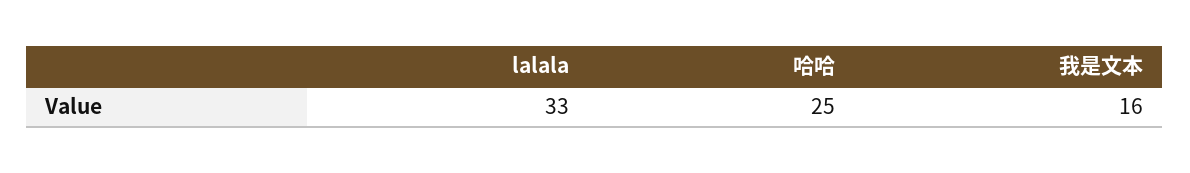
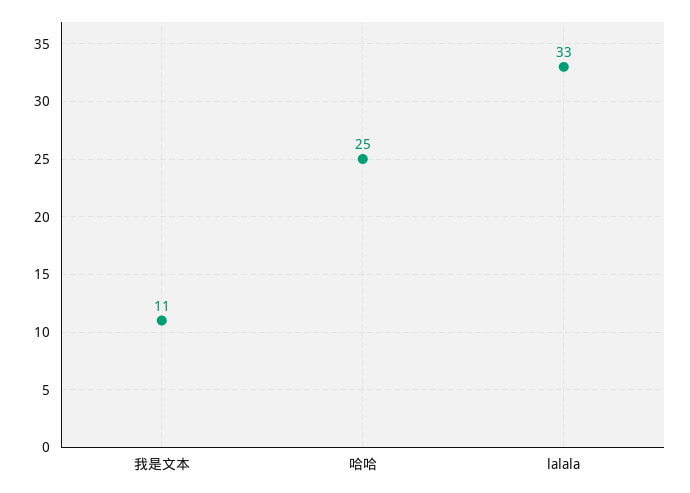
  {
    "lalala": 33,
    "哈哈": 25,
-   "我是文本": 16
+   "我是文本": 11
  }

